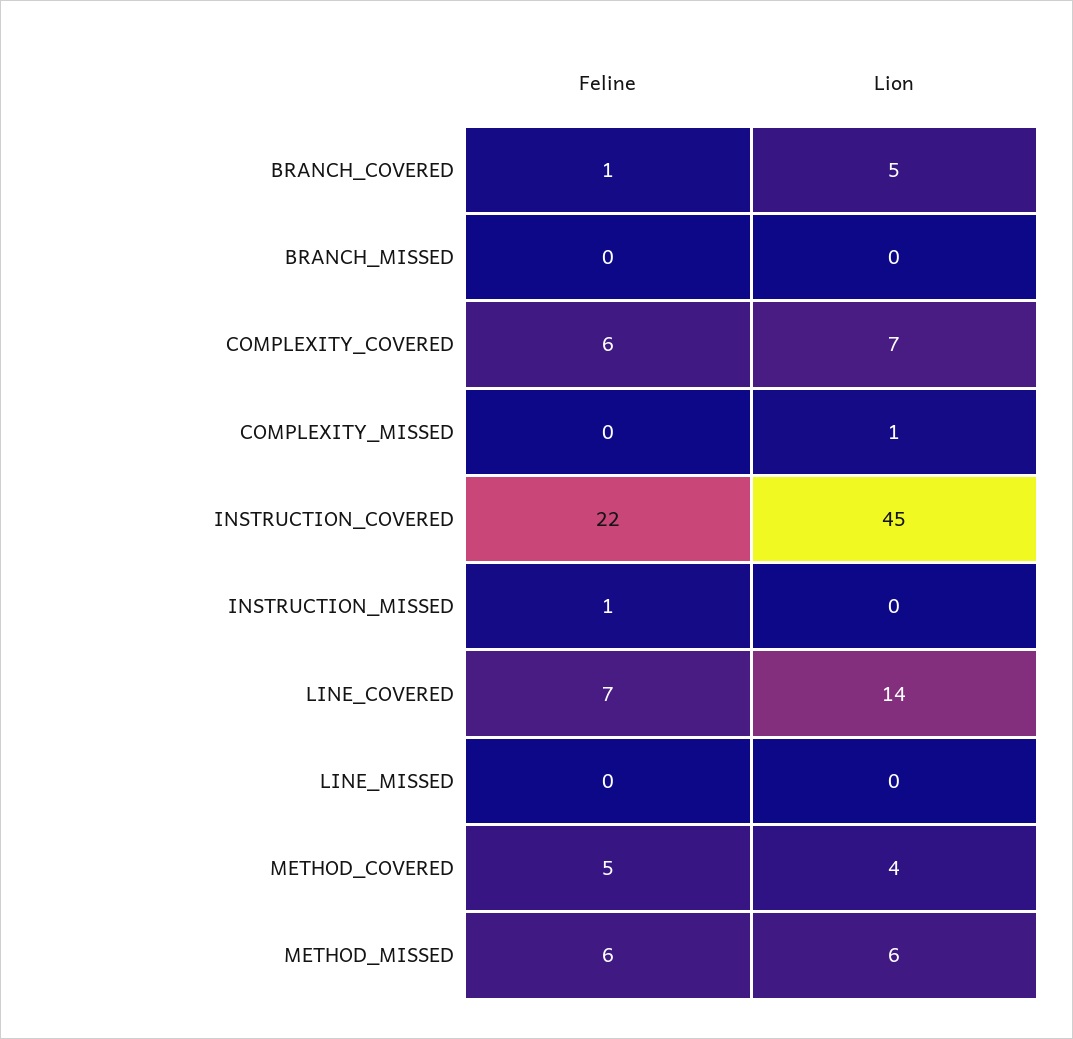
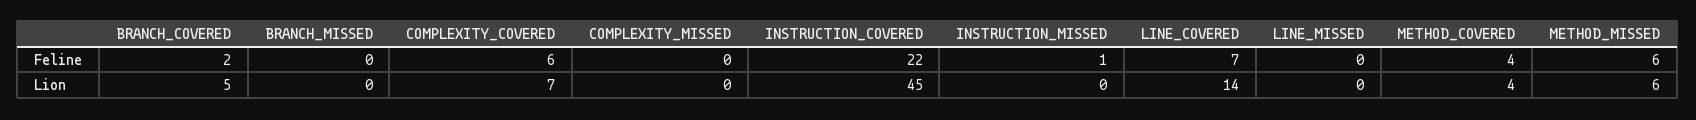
  {
    "Feline": {
-     "BRANCH_COVERED": 1,
+     "BRANCH_COVERED": 2,
      "BRANCH_MISSED": 0,
      "COMPLEXITY_COVERED": 6,
      "COMPLEXITY_MISSED": 0,
      "INSTRUCTION_COVERED": 22,
      "INSTRUCTION_MISSED": 1,
      "LINE_COVERED": 7,
      "LINE_MISSED": 0,
-     "METHOD_COVERED": 5,
+     "METHOD_COVERED": 4,
      "METHOD_MISSED": 6
    },
    "Lion": {
      "BRANCH_COVERED": 5,
      "BRANCH_MISSED": 0,
      "COMPLEXITY_COVERED": 7,
-     "COMPLEXITY_MISSED": 1,
+     "COMPLEXITY_MISSED": 0,
      "INSTRUCTION_COVERED": 45,
      "INSTRUCTION_MISSED": 0,
      "LINE_COVERED": 14,
      "LINE_MISSED": 0,
      "METHOD_COVERED": 4,
      "METHOD_MISSED": 6
    }
  }

